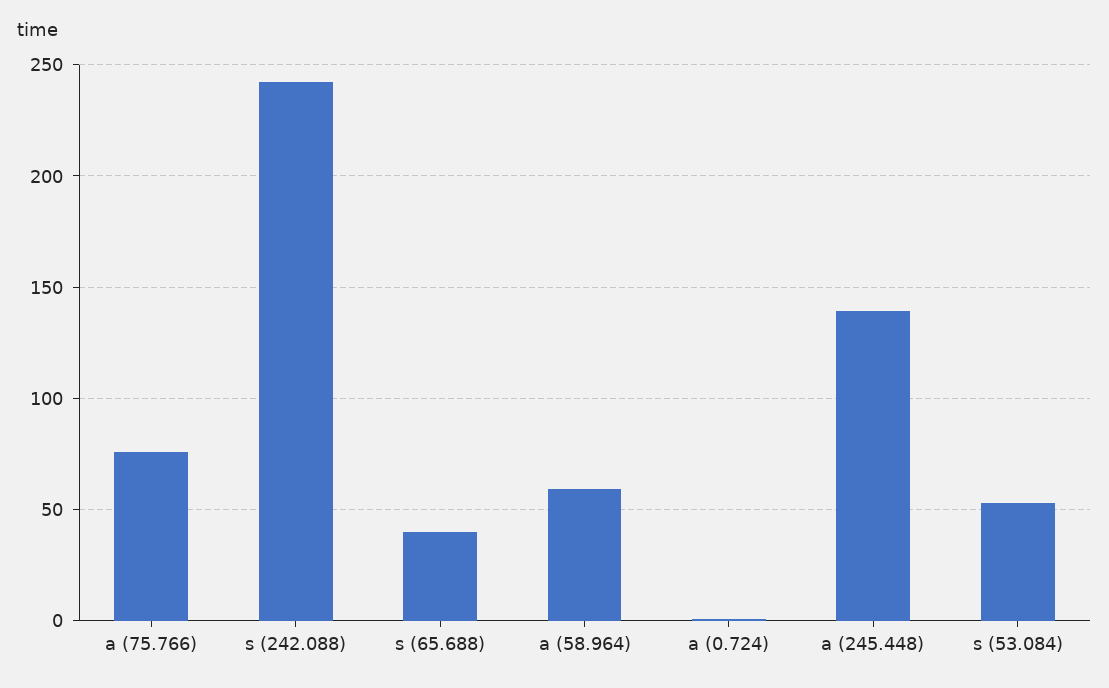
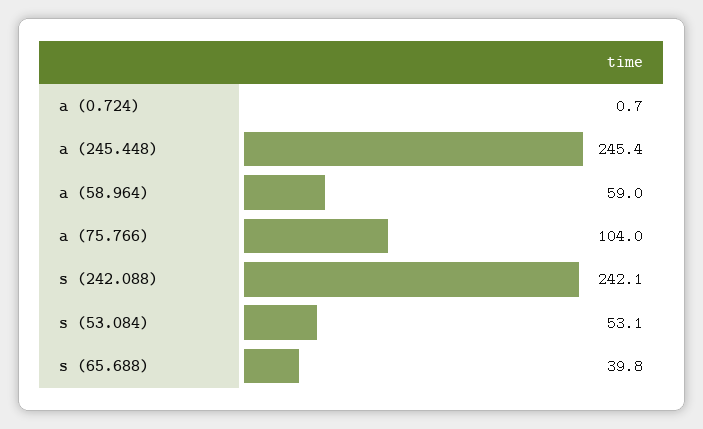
  {
-   "a (75.766)": 75,
+   "a (75.766)": 104,
    "s (242.088)": 242.1,
    "s (65.688)": 39.8,
    "a (58.964)": 59,
    "a (0.724)": 0.7,
-   "a (245.448)": 140,
+   "a (245.448)": 245.4,
    "s (53.084)": 53.1
  }

